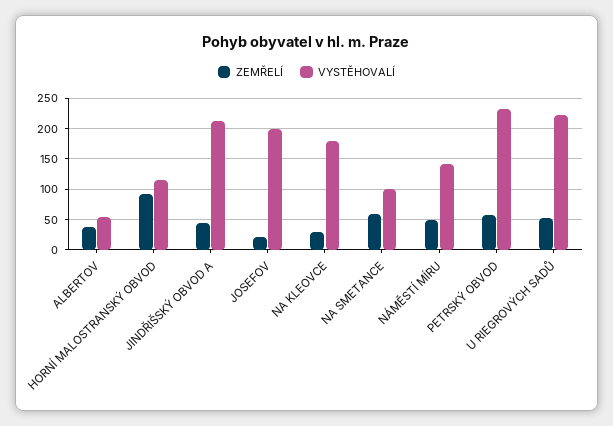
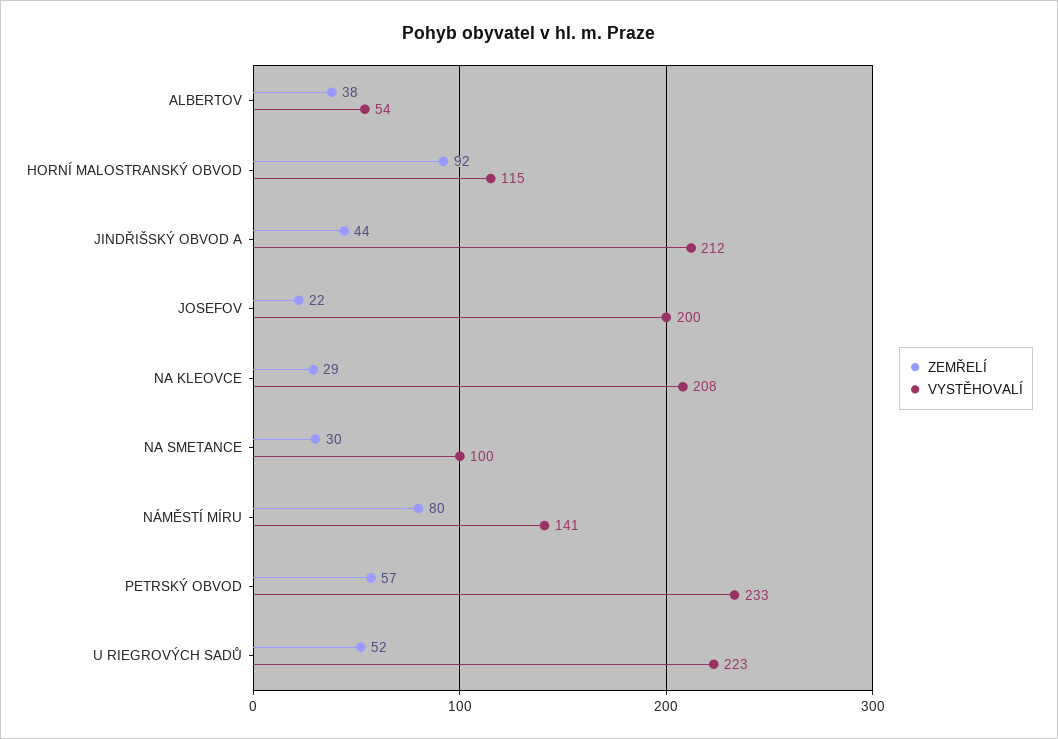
  {
    "ZEMŘELÍ": {
      "ALBERTOV": 38,
      "HORNÍ MALOSTRANSKÝ OBVOD": 92,
      "JINDŘIŠSKÝ OBVOD A": 44,
      "JOSEFOV": 22,
      "NA KLEOVCE": 29,
-     "NA SMETANCE": 60,
+     "NA SMETANCE": 30,
-     "NÁMĚSTÍ MÍRU": 50,
+     "NÁMĚSTÍ MÍRU": 80,
      "PETRSKÝ OBVOD": 57,
      "U RIEGROVÝCH SADŮ": 52
    },
    "VYSTĚHOVALÍ": {
      "ALBERTOV": 54,
      "HORNÍ MALOSTRANSKÝ OBVOD": 115,
      "JINDŘIŠSKÝ OBVOD A": 212,
      "JOSEFOV": 200,
-     "NA KLEOVCE": 180,
+     "NA KLEOVCE": 208,
      "NA SMETANCE": 100,
      "NÁMĚSTÍ MÍRU": 141,
      "PETRSKÝ OBVOD": 233,
      "U RIEGROVÝCH SADŮ": 223
    }
  }

